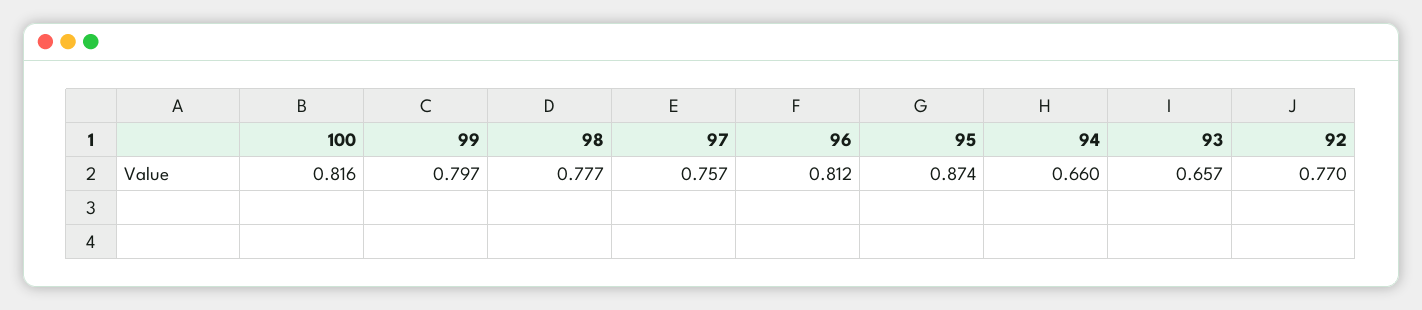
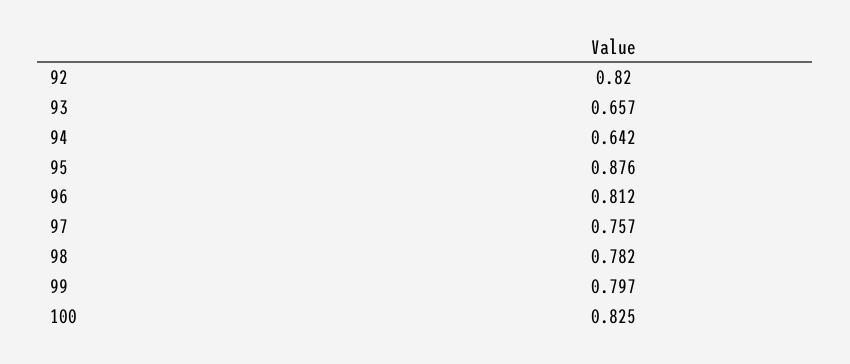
  {
-   "100": 0.816,
+   "100": 0.825,
    "99": 0.797,
-   "98": 0.777,
+   "98": 0.782,
    "97": 0.757,
    "96": 0.812,
-   "95": 0.874,
+   "95": 0.876,
-   "94": 0.66,
+   "94": 0.642,
    "93": 0.657,
-   "92": 0.77
+   "92": 0.82
  }

